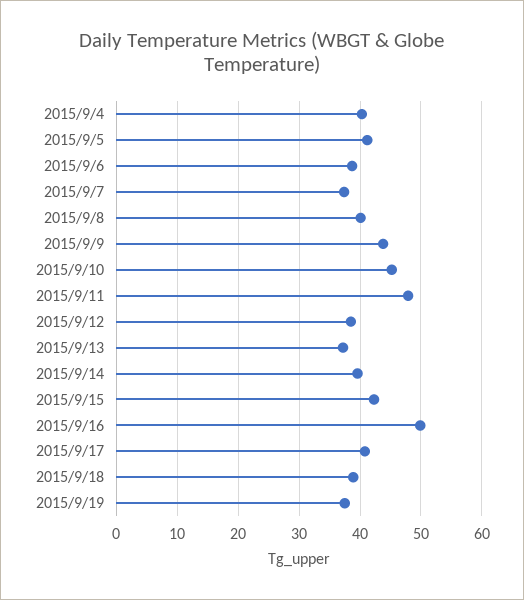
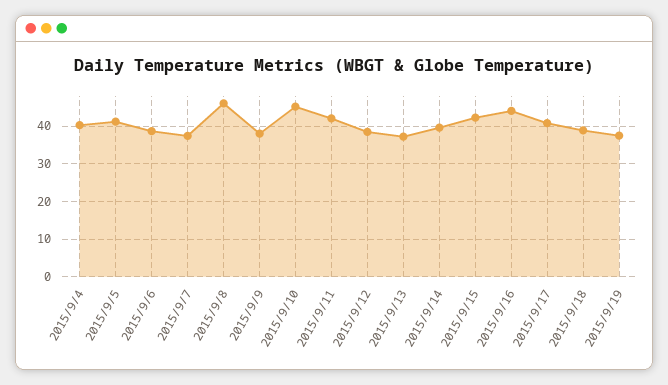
  {
    "2015/9/4": 40,
    "2015/9/5": 41,
    "2015/9/6": 39,
    "2015/9/7": 37,
-   "2015/9/8": 40,
+   "2015/9/8": 46,
-   "2015/9/9": 44,
+   "2015/9/9": 38,
    "2015/9/10": 45,
-   "2015/9/11": 48,
+   "2015/9/11": 42,
    "2015/9/12": 39,
    "2015/9/13": 37,
    "2015/9/14": 40,
    "2015/9/15": 42,
-   "2015/9/16": 50,
+   "2015/9/16": 44,
    "2015/9/17": 41,
    "2015/9/18": 39,
    "2015/9/19": 38
  }

